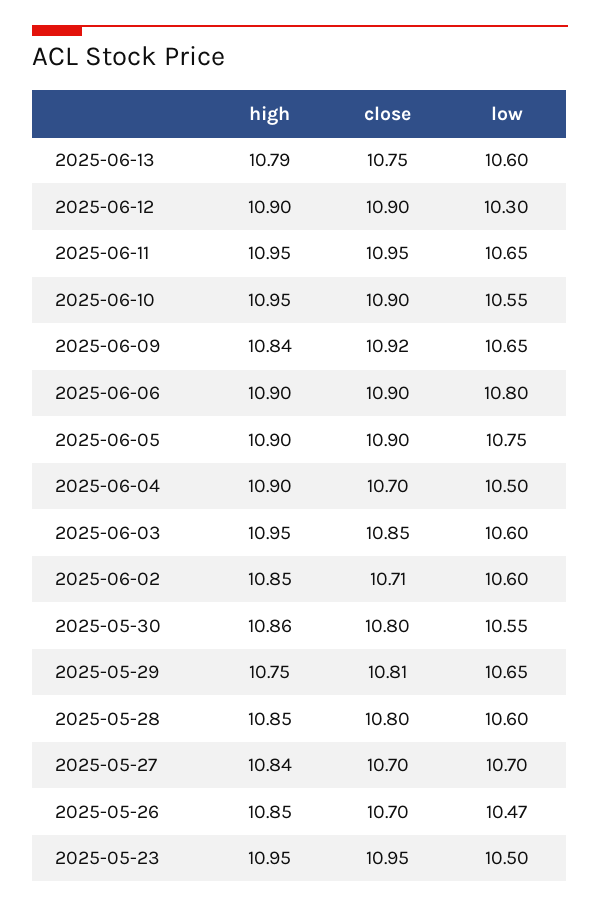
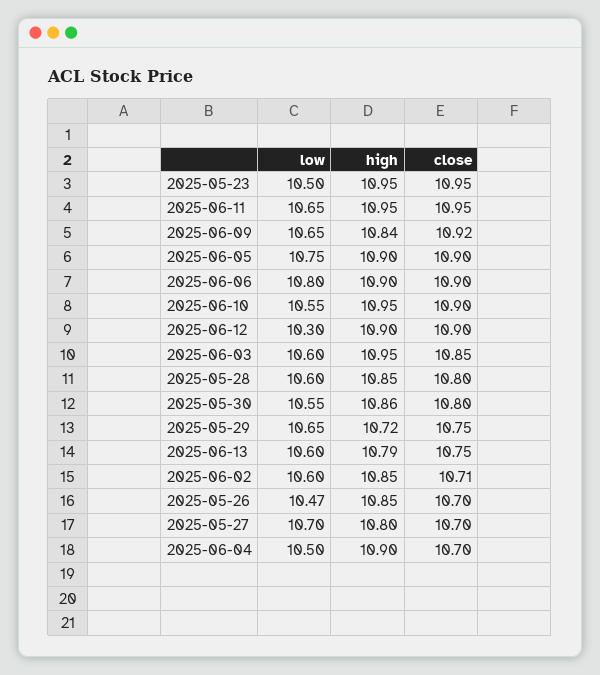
  {
    "high": {
      "2025-06-13": 10.79,
      "2025-06-12": 10.9,
      "2025-06-11": 10.95,
      "2025-06-10": 10.95,
      "2025-06-09": 10.84,
      "2025-06-06": 10.9,
      "2025-06-05": 10.9,
      "2025-06-04": 10.9,
      "2025-06-03": 10.95,
      "2025-06-02": 10.85,
      "2025-05-30": 10.86,
-     "2025-05-29": 10.75,
+     "2025-05-29": 10.72,
      "2025-05-28": 10.85,
-     "2025-05-27": 10.84,
+     "2025-05-27": 10.8,
      "2025-05-26": 10.85,
      "2025-05-23": 10.95
    },
    "close": {
      "2025-06-13": 10.75,
      "2025-06-12": 10.9,
      "2025-06-11": 10.95,
      "2025-06-10": 10.9,
      "2025-06-09": 10.92,
      "2025-06-06": 10.9,
      "2025-06-05": 10.9,
      "2025-06-04": 10.7,
      "2025-06-03": 10.85,
      "2025-06-02": 10.71,
      "2025-05-30": 10.8,
-     "2025-05-29": 10.81,
+     "2025-05-29": 10.75,
      "2025-05-28": 10.8,
      "2025-05-27": 10.7,
      "2025-05-26": 10.7,
      "2025-05-23": 10.95
    },
    "low": {
      "2025-06-13": 10.6,
      "2025-06-12": 10.3,
      "2025-06-11": 10.65,
      "2025-06-10": 10.55,
      "2025-06-09": 10.65,
      "2025-06-06": 10.8,
      "2025-06-05": 10.75,
      "2025-06-04": 10.5,
      "2025-06-03": 10.6,
      "2025-06-02": 10.6,
      "2025-05-30": 10.55,
      "2025-05-29": 10.65,
      "2025-05-28": 10.6,
      "2025-05-27": 10.7,
      "2025-05-26": 10.47,
      "2025-05-23": 10.5
    }
  }

